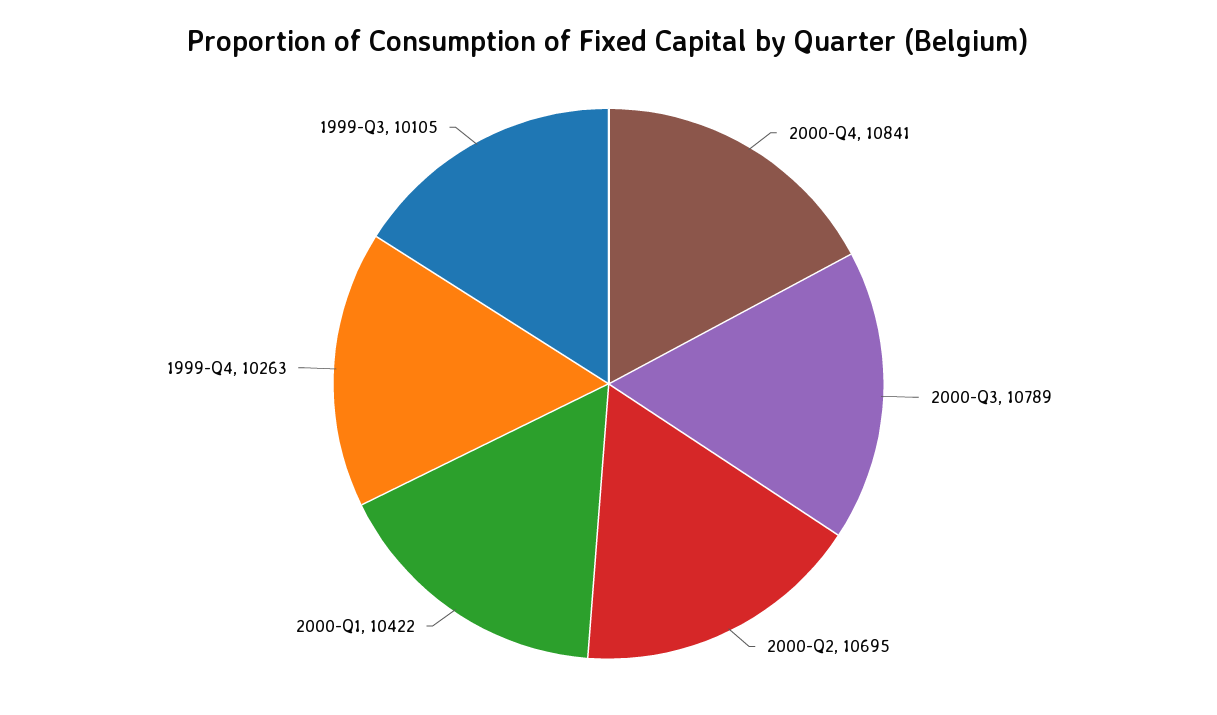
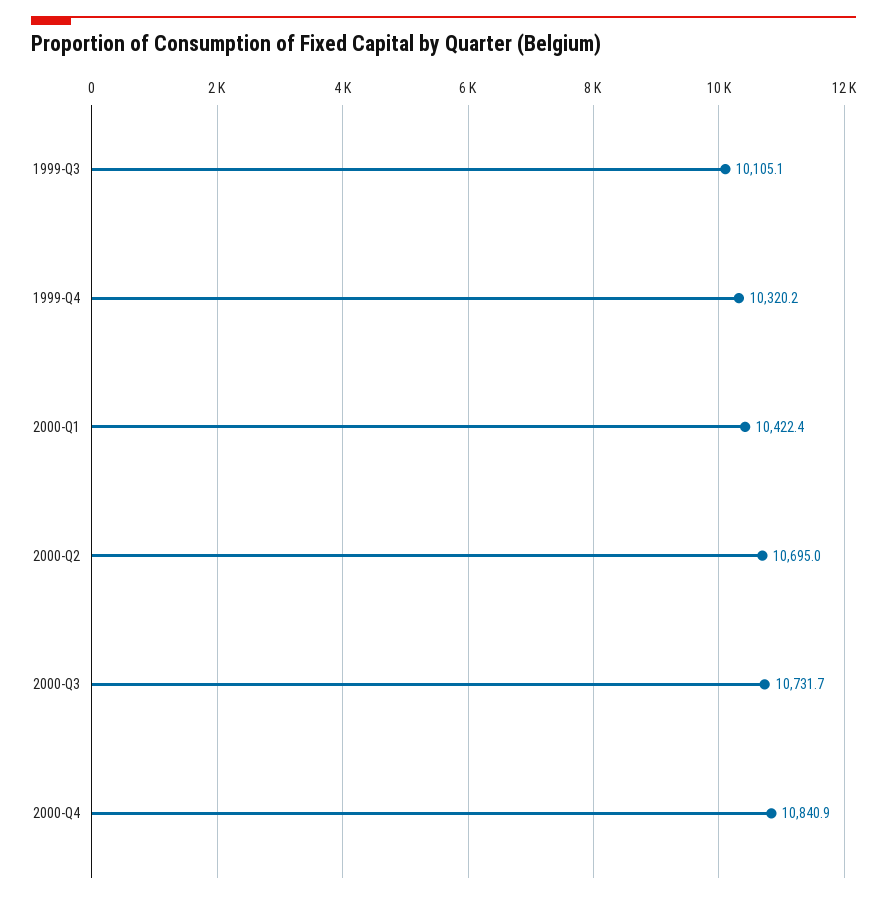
  {
    "2000-Q4": 10840.9,
-   "2000-Q3": 10789,
+   "2000-Q3": 10731.7,
    "2000-Q2": 10695,
    "2000-Q1": 10422.4,
-   "1999-Q4": 10263,
+   "1999-Q4": 10320.2,
    "1999-Q3": 10105.1
  }

